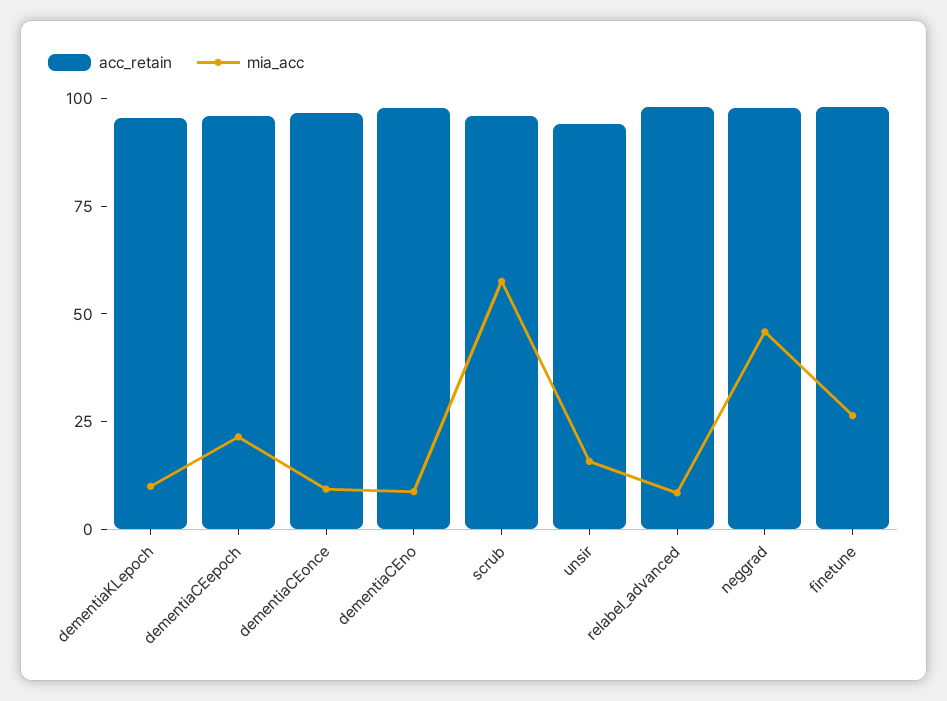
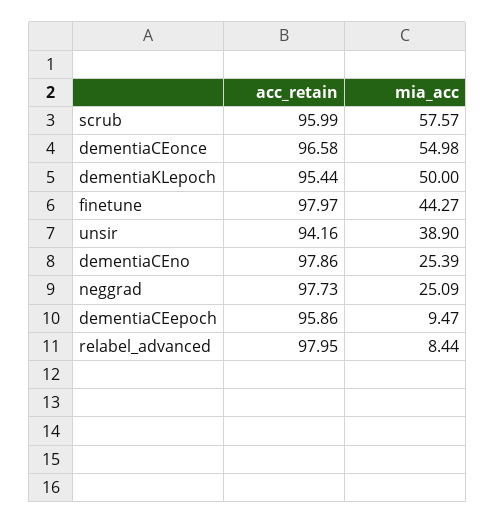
  {
    "acc_retain": {
      "dementiaKLepoch": 95.44,
      "dementiaCEepoch": 95.86,
      "dementiaCEonce": 96.58,
      "dementiaCEno": 97.86,
      "scrub": 95.99,
      "unsir": 94.16,
      "relabel_advanced": 97.95,
      "neggrad": 97.73,
      "finetune": 97.97
    },
    "mia_acc": {
-     "dementiaKLepoch": 10,
+     "dementiaKLepoch": 50,
-     "dementiaCEepoch": 20,
+     "dementiaCEepoch": 9.47,
-     "dementiaCEonce": 10,
+     "dementiaCEonce": 54.98,
-     "dementiaCEno": 10,
+     "dementiaCEno": 25.39,
      "scrub": 57.57,
-     "unsir": 15,
+     "unsir": 38.9,
      "relabel_advanced": 8.44,
-     "neggrad": 45,
+     "neggrad": 25.09,
-     "finetune": 25
+     "finetune": 44.27
    }
  }

